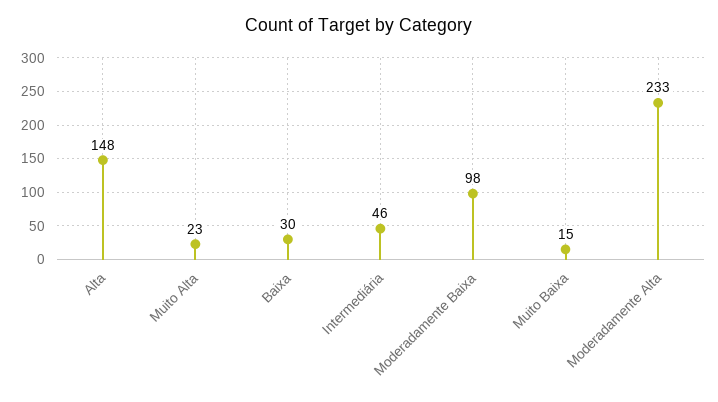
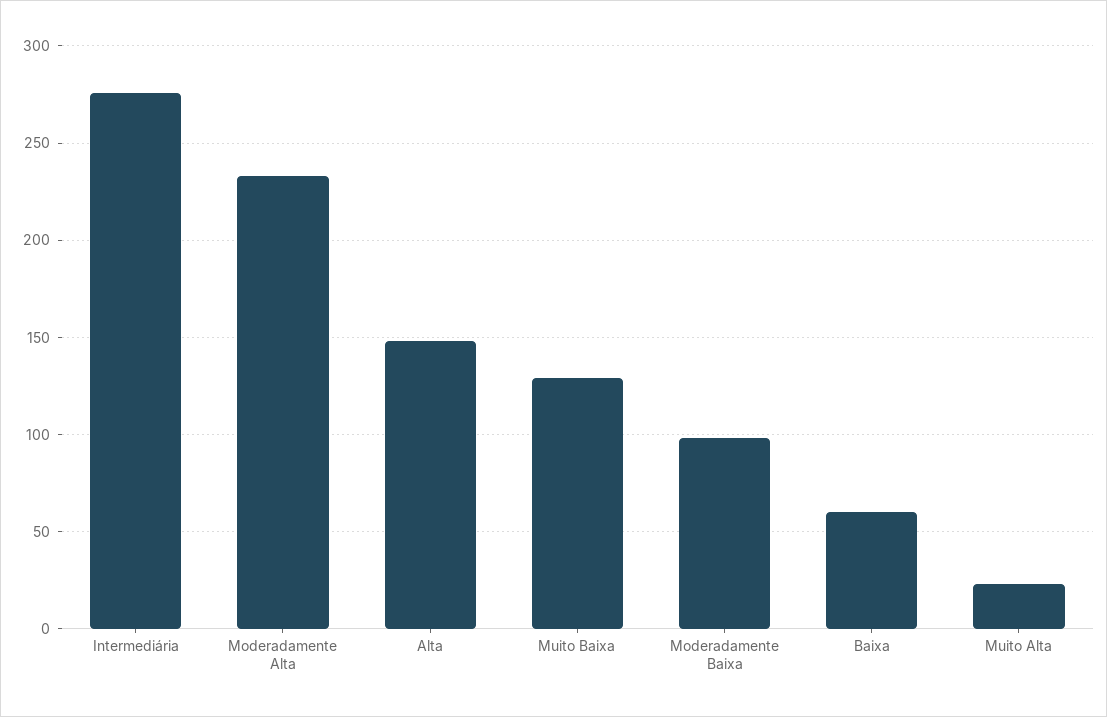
  {
    "Alta": 148,
    "Muito Alta": 23,
-   "Baixa": 30,
+   "Baixa": 60,
-   "Intermediária": 46,
+   "Intermediária": 275,
    "Moderadamente Baixa": 98,
-   "Muito Baixa": 15,
+   "Muito Baixa": 130,
    "Moderadamente Alta": 233
  }

